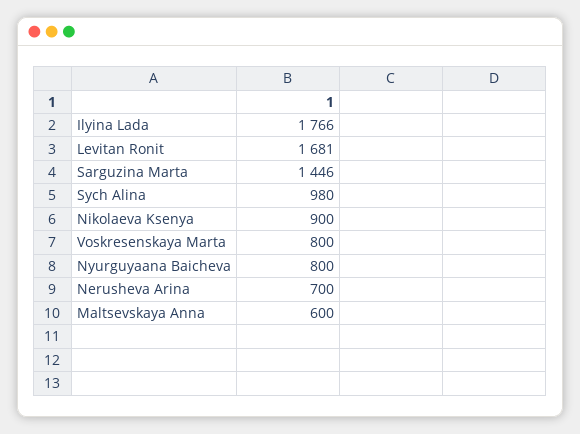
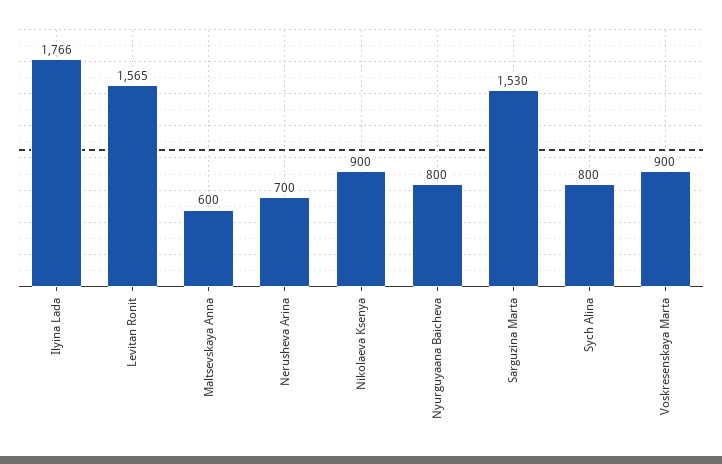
  {
    "Ilyina Lada": 1766,
-   "Levitan Ronit": 1681,
+   "Levitan Ronit": 1565,
-   "Sarguzina Marta": 1446,
+   "Sarguzina Marta": 1530,
-   "Sych Alina": 980,
+   "Sych Alina": 800,
    "Nikolaeva Ksenya": 900,
-   "Voskresenskaya Marta": 800,
+   "Voskresenskaya Marta": 900,
    "Nyurguyaana Baicheva": 800,
    "Nerusheva Arina": 700,
    "Maltsevskaya Anna": 600
  }

